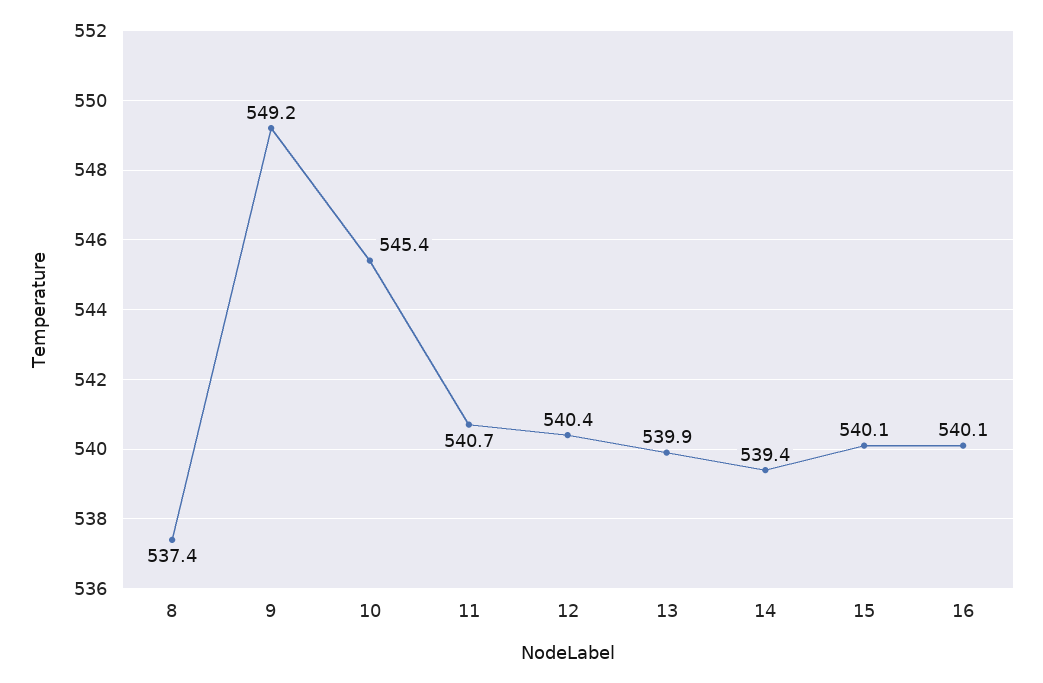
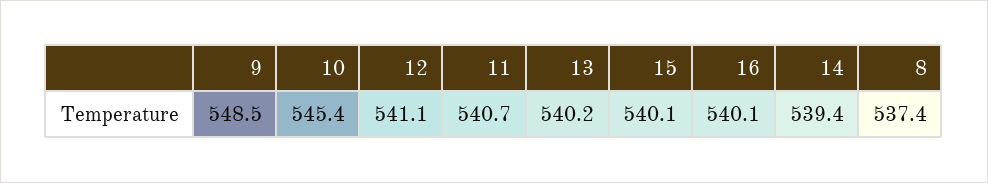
  {
    "8": 537.4,
-   "9": 549.2,
+   "9": 548.5,
    "10": 545.4,
    "11": 540.7,
-   "12": 540.4,
+   "12": 541.1,
-   "13": 539.9,
+   "13": 540.2,
    "14": 539.4,
    "15": 540.1,
    "16": 540.1
  }

